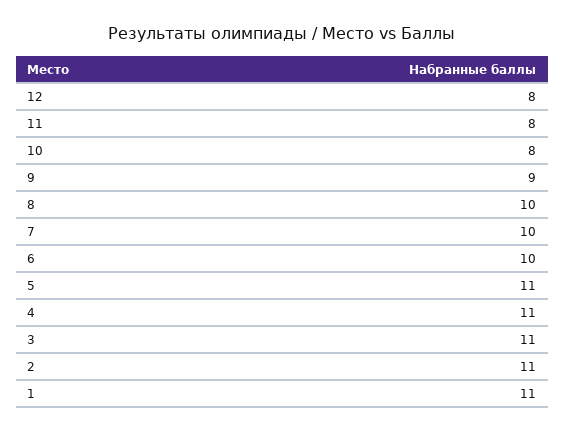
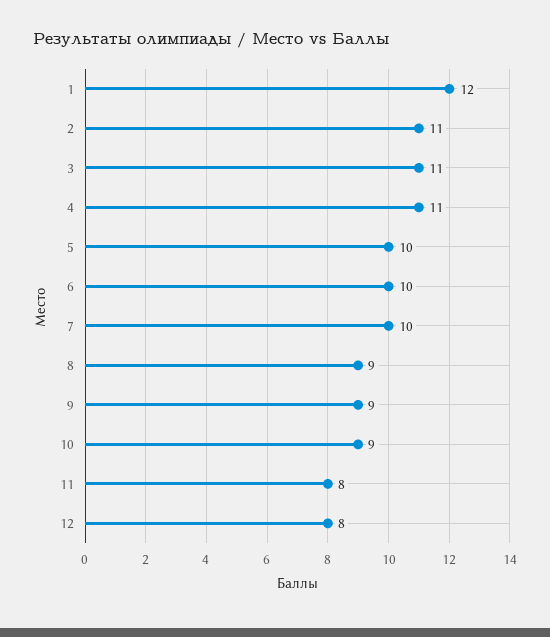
  {
    "12": 8,
    "11": 8,
-   "10": 8,
+   "10": 9,
    "9": 9,
-   "8": 10,
+   "8": 9,
    "7": 10,
    "6": 10,
-   "5": 11,
+   "5": 10,
    "4": 11,
    "3": 11,
    "2": 11,
-   "1": 11
+   "1": 12
  }

